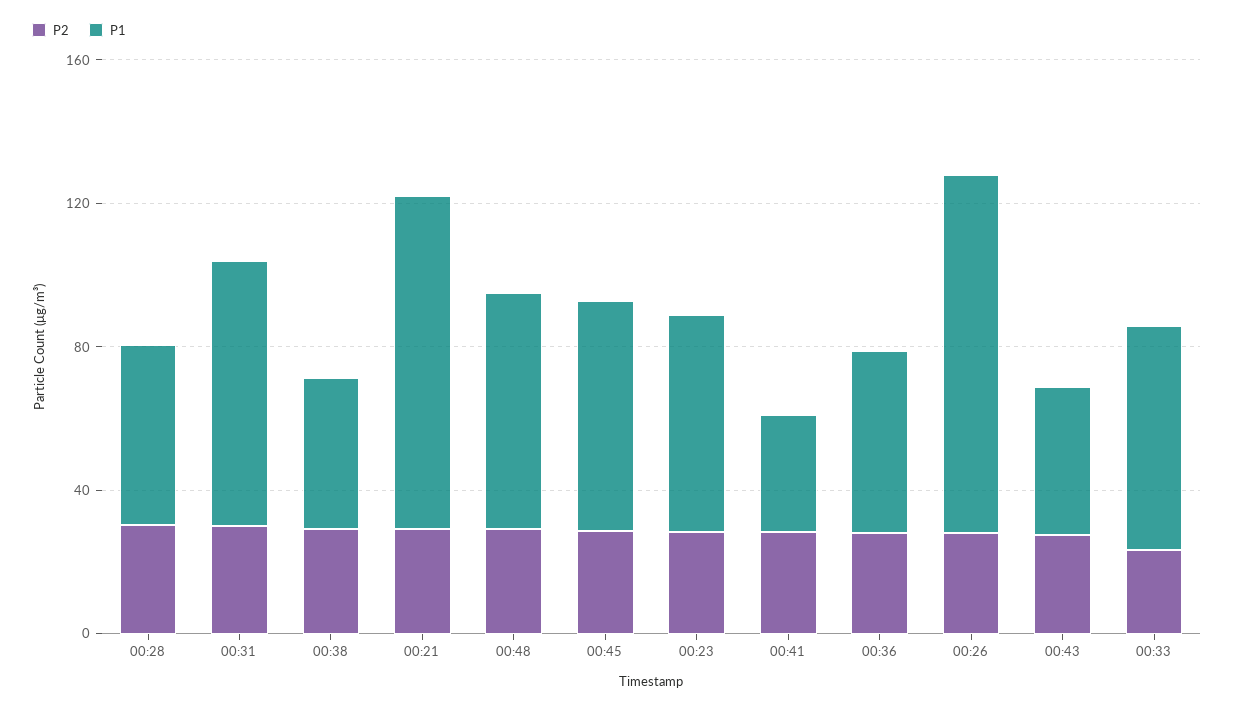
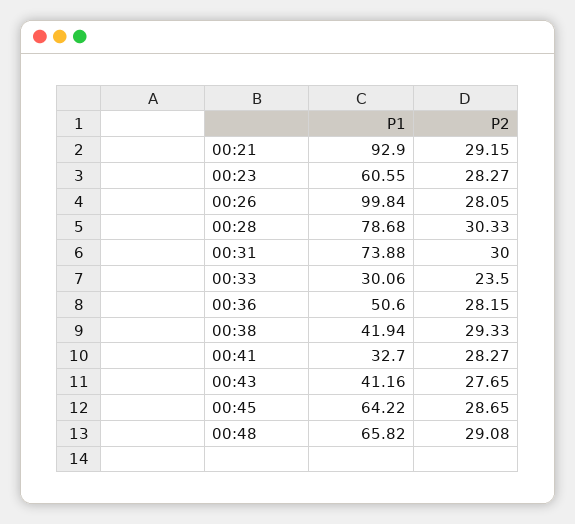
  {
    "P2": {
      "00:28": 30.33,
      "00:31": 30,
      "00:38": 29.33,
      "00:21": 29.15,
      "00:48": 29.08,
      "00:45": 28.65,
      "00:23": 28.27,
      "00:41": 28.27,
      "00:36": 28.15,
      "00:26": 28.05,
      "00:43": 27.65,
      "00:33": 23.5
    },
    "P1": {
-     "00:28": 50,
+     "00:28": 78.68,
      "00:31": 73.88,
      "00:38": 41.94,
      "00:21": 92.9,
      "00:48": 65.82,
      "00:45": 64.22,
      "00:23": 60.55,
      "00:41": 32.7,
      "00:36": 50.6,
      "00:26": 99.84,
      "00:43": 41.16,
-     "00:33": 60
+     "00:33": 30.06
    }
  }

